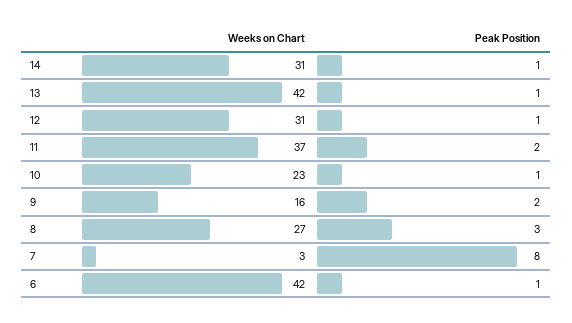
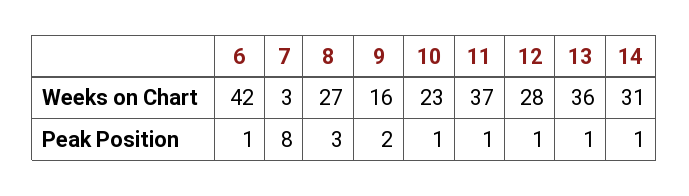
  {
    "Weeks on Chart": {
      "14": 31,
-     "13": 42,
+     "13": 36,
-     "12": 31,
+     "12": 28,
      "11": 37,
      "10": 23,
      "9": 16,
      "8": 27,
      "7": 3,
      "6": 42
    },
    "Peak Position": {
      "14": 1,
      "13": 1,
      "12": 1,
-     "11": 2,
+     "11": 1,
      "10": 1,
      "9": 2,
      "8": 3,
      "7": 8,
      "6": 1
    }
  }

